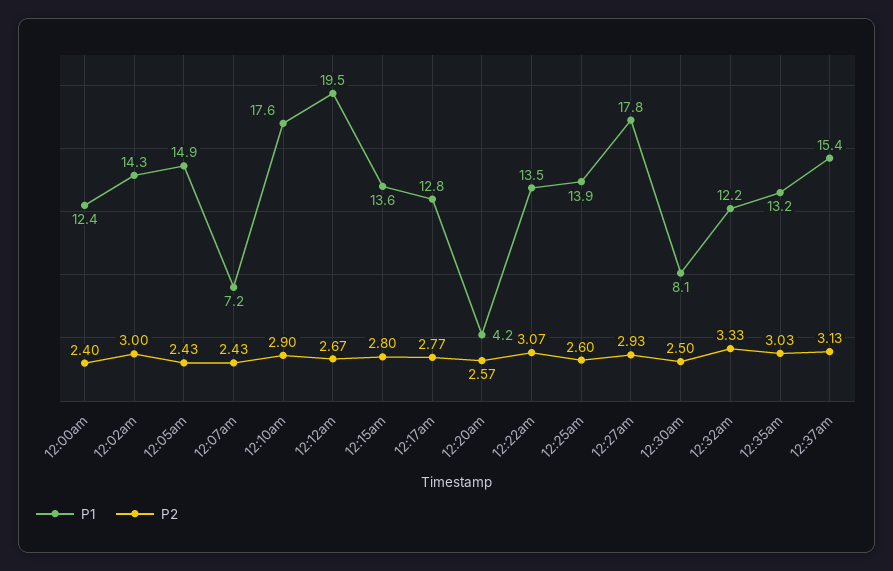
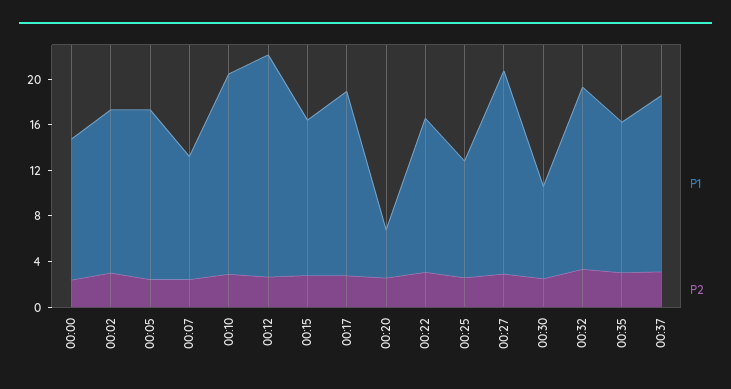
  {
    "P1": {
      "12:00am": 12.4,
      "12:02am": 14.3,
      "12:05am": 14.9,
-     "12:07am": 7.2,
+     "12:07am": 11,
      "12:10am": 17.6,
      "12:12am": 19.5,
      "12:15am": 13.6,
-     "12:17am": 12.8,
+     "12:17am": 16,
      "12:20am": 4.2,
      "12:22am": 13.5,
-     "12:25am": 13.9,
+     "12:25am": 10,
      "12:27am": 17.8,
      "12:30am": 8.1,
-     "12:32am": 12.2,
+     "12:32am": 16,
      "12:35am": 13.2,
      "12:37am": 15.4
    },
    "P2": {
      "12:00am": 2.4,
      "12:02am": 3,
      "12:05am": 2.43,
      "12:07am": 2.43,
      "12:10am": 2.9,
      "12:12am": 2.67,
      "12:15am": 2.8,
      "12:17am": 2.77,
      "12:20am": 2.57,
      "12:22am": 3.07,
      "12:25am": 2.6,
      "12:27am": 2.93,
      "12:30am": 2.5,
      "12:32am": 3.33,
      "12:35am": 3.03,
      "12:37am": 3.13
    }
  }

